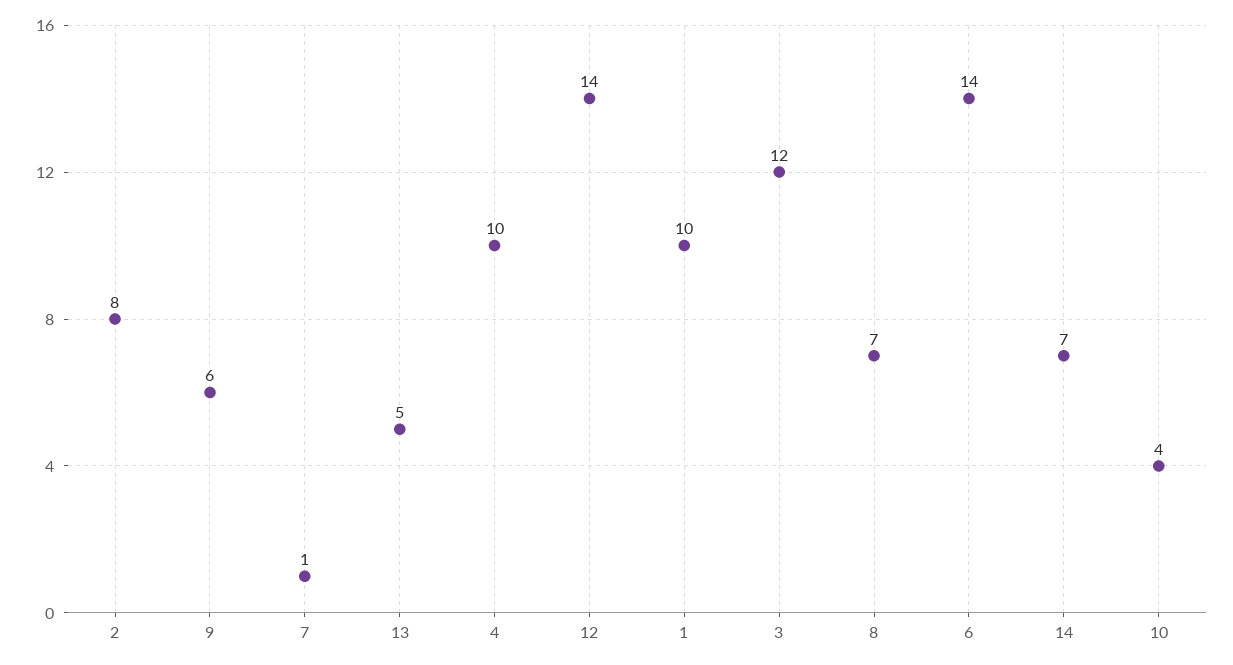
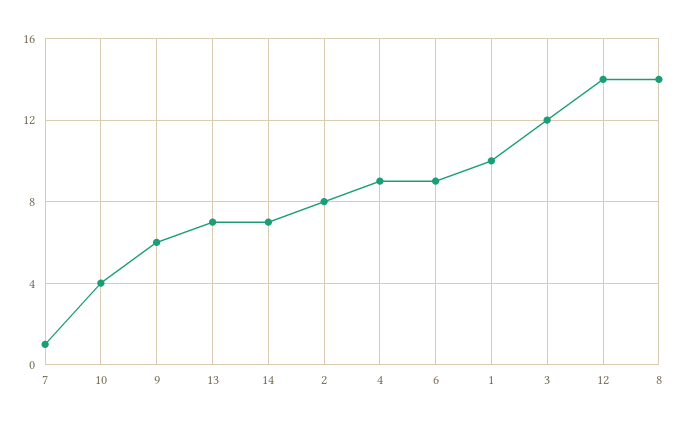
  {
    "2": 8,
    "9": 6,
    "7": 1,
-   "13": 5,
+   "13": 7,
-   "4": 10,
+   "4": 9,
    "12": 14,
    "1": 10,
    "3": 12,
-   "8": 7,
+   "8": 14,
-   "6": 14,
+   "6": 9,
    "14": 7,
    "10": 4
  }

